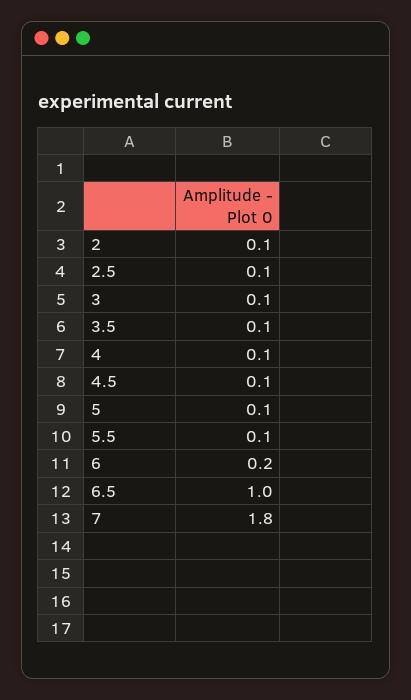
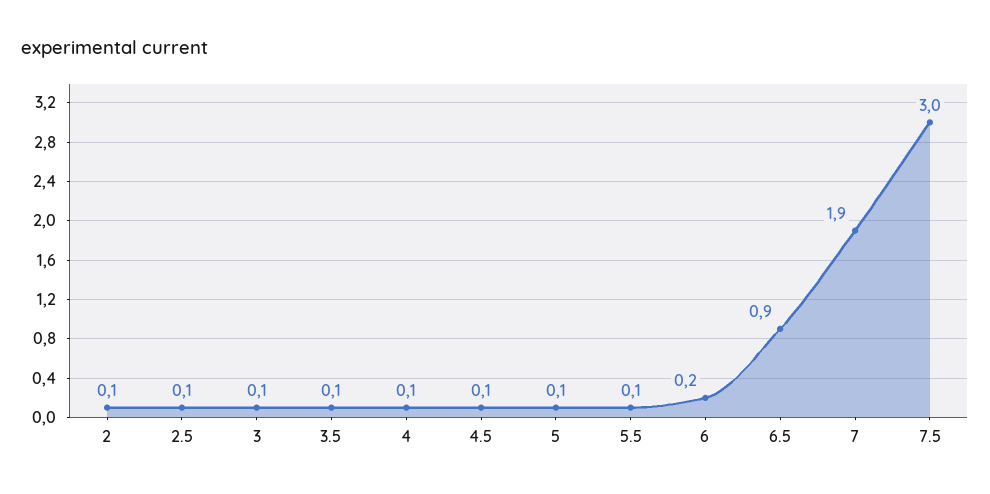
  {
    "2": 0.1,
    "2.5": 0.1,
    "3": 0.1,
    "3.5": 0.1,
    "4": 0.1,
    "4.5": 0.1,
    "5": 0.1,
    "5.5": 0.1,
    "6": 0.2,
-   "6.5": 1,
+   "6.5": 0.9,
-   "7": 1.8
+   "7": 1.9,
+   "7.5": 3
  }

